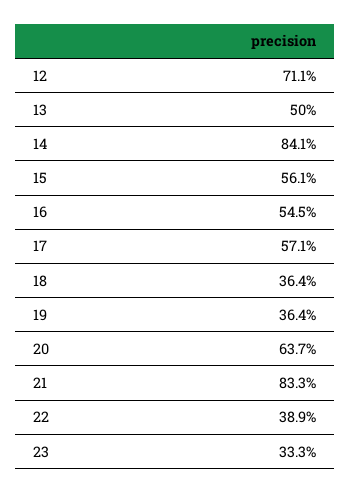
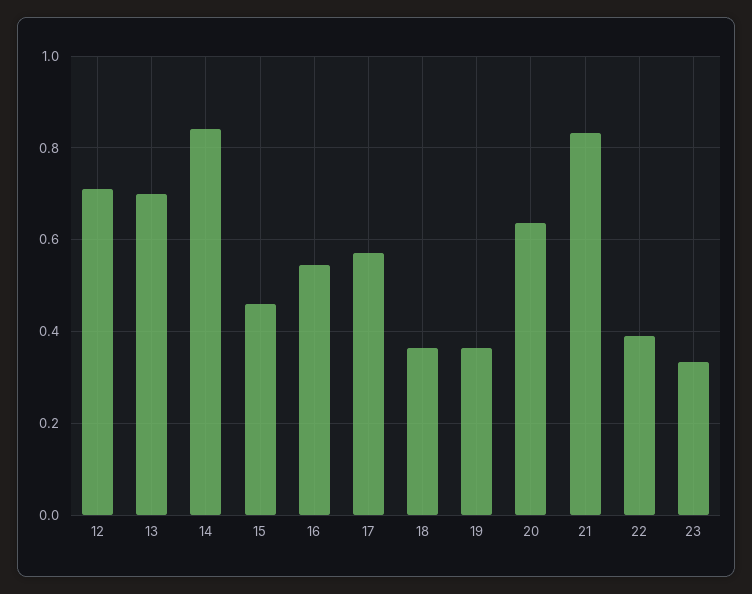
  {
    "12": 0.711,
-   "13": 0.5,
+   "13": 0.7,
    "14": 0.841,
-   "15": 0.561,
+   "15": 0.46,
    "16": 0.545,
    "17": 0.571,
    "18": 0.364,
    "19": 0.364,
    "20": 0.637,
    "21": 0.833,
    "22": 0.389,
    "23": 0.333
  }

